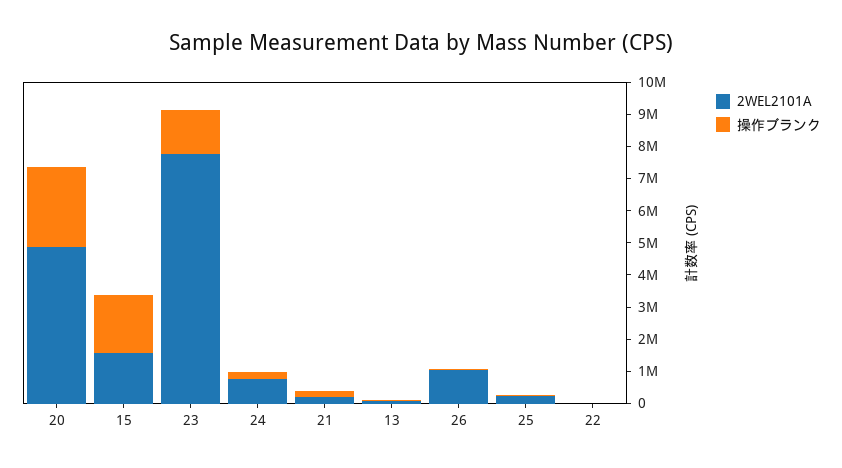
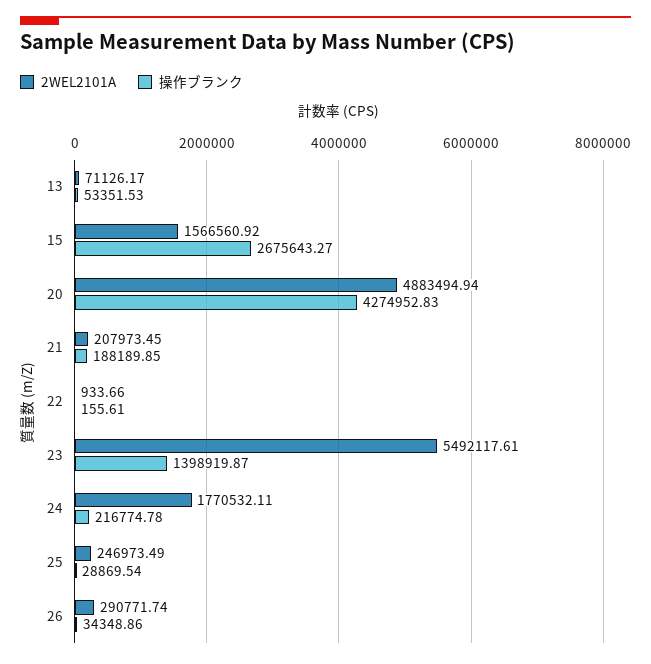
  {
    "2WEL2101A": {
      "20": 4883494.94,
      "15": 1566560.92,
-     "23": 7750000,
+     "23": 5492117.61,
-     "24": 750000,
+     "24": 1770532.11,
      "21": 207973.45,
      "13": 71126.17,
-     "26": 1000000,
+     "26": 290771.74,
      "25": 246973.49,
      "22": 933.66
    },
    "操作ブランク": {
-     "20": 2500000,
+     "20": 4274952.83,
-     "15": 1750000,
+     "15": 2675643.27,
      "23": 1398919.87,
      "24": 216774.78,
      "21": 188189.85,
      "13": 53351.53,
      "26": 34348.86,
      "25": 28869.54,
      "22": 155.61
    }
  }

